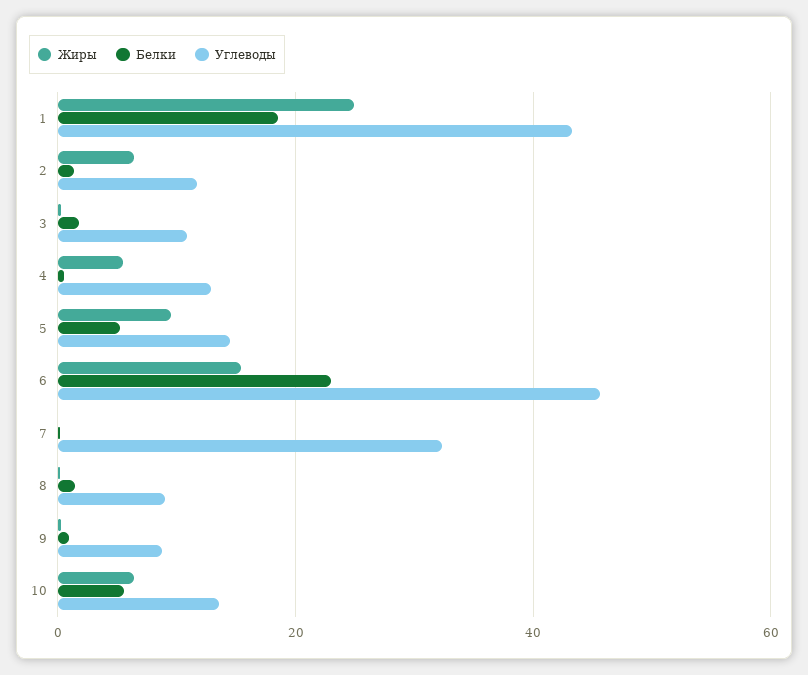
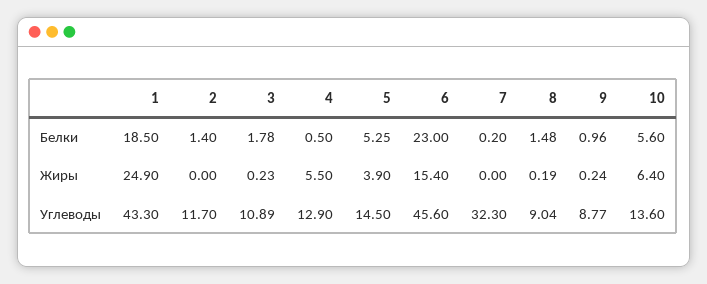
  {
    "Жиры": {
      "1": 24.9,
-     "2": 6,
+     "2": 0,
      "3": 0.23,
      "4": 5.5,
-     "5": 10,
+     "5": 3.9,
      "6": 15.4,
      "7": 0,
      "8": 0.19,
      "9": 0.24,
      "10": 6.4
    },
    "Белки": {
      "1": 18.5,
      "2": 1.4,
      "3": 1.78,
      "4": 0.5,
      "5": 5.25,
      "6": 23,
      "7": 0.2,
      "8": 1.48,
      "9": 0.96,
      "10": 5.6
    },
    "Углеводы": {
      "1": 43.3,
      "2": 11.7,
      "3": 10.89,
      "4": 12.9,
      "5": 14.5,
      "6": 45.6,
      "7": 32.3,
      "8": 9.04,
      "9": 8.77,
      "10": 13.6
    }
  }

